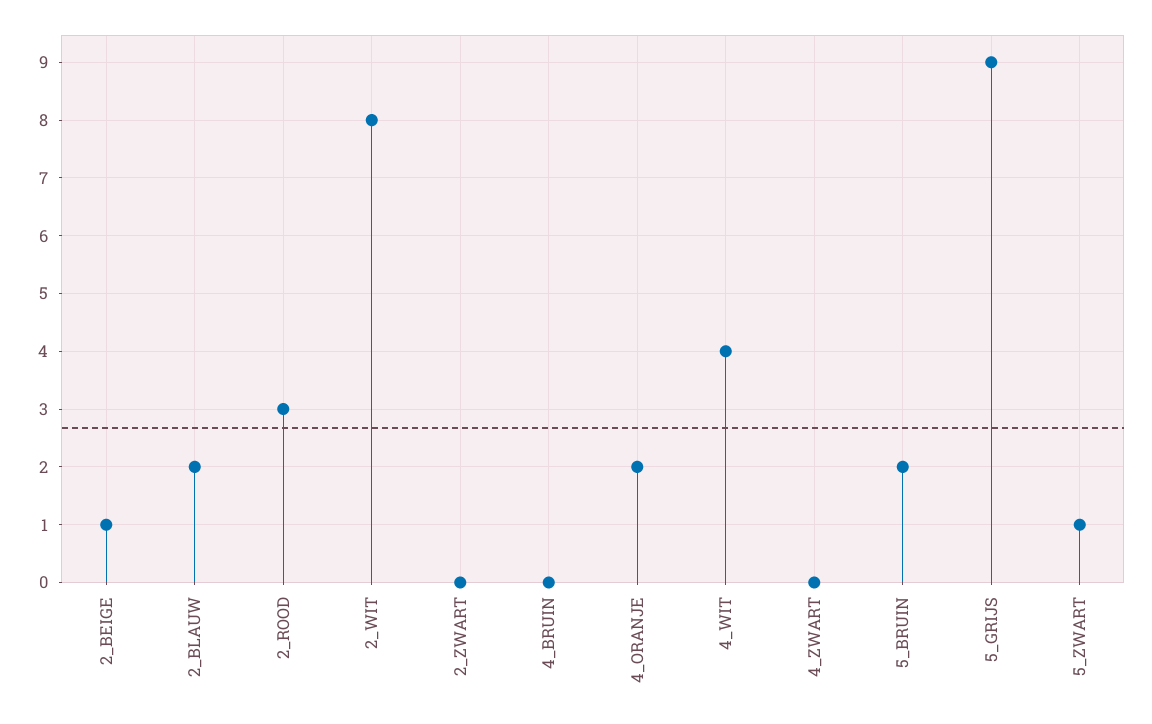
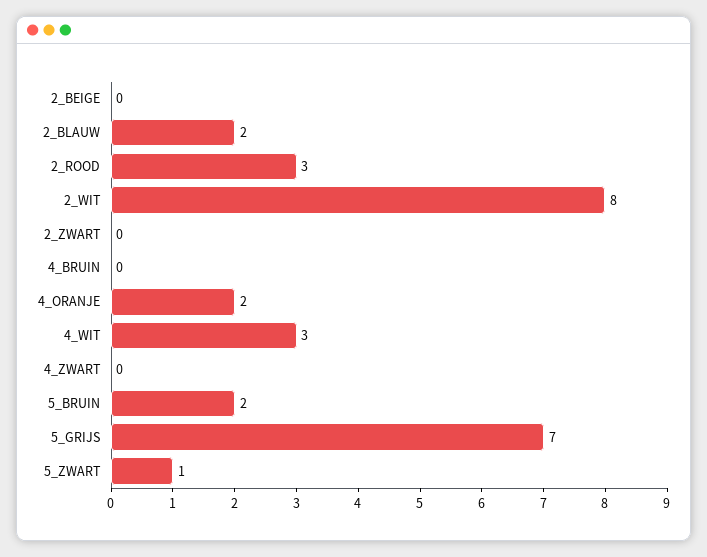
  {
-   "2_BEIGE": 1,
+   "2_BEIGE": 0,
    "2_BLAUW": 2,
    "2_ROOD": 3,
    "2_WIT": 8,
    "2_ZWART": 0,
    "4_BRUIN": 0,
    "4_ORANJE": 2,
-   "4_WIT": 4,
+   "4_WIT": 3,
    "4_ZWART": 0,
    "5_BRUIN": 2,
-   "5_GRIJS": 9,
+   "5_GRIJS": 7,
    "5_ZWART": 1
  }

